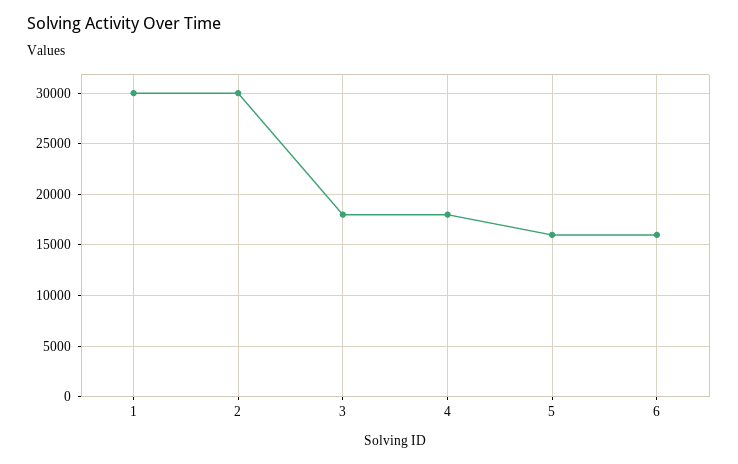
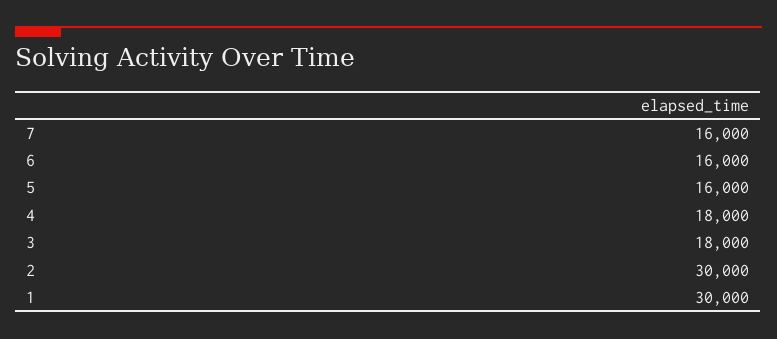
  {
    "1": 30000,
    "2": 30000,
    "3": 18000,
    "4": 18000,
    "5": 16000,
-   "6": 16000
+   "6": 16000,
+   "7": 16000
  }

